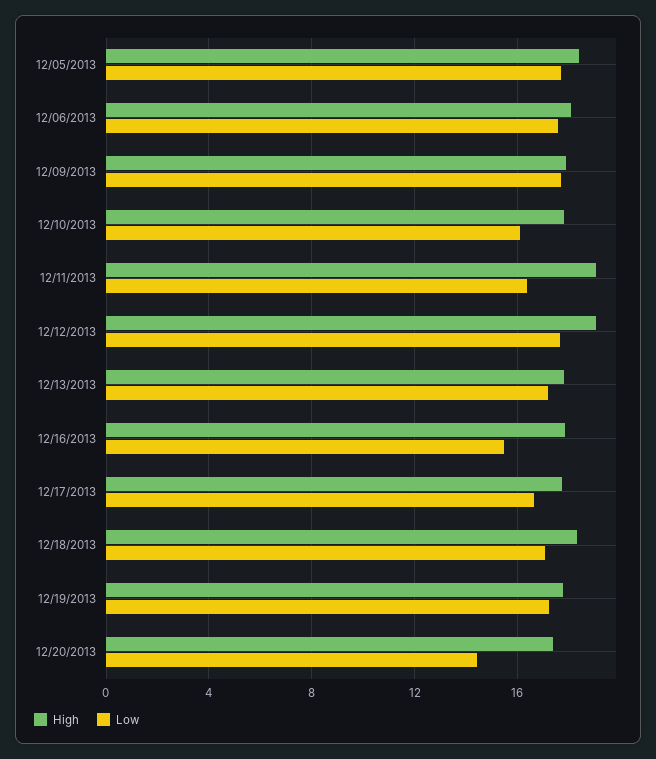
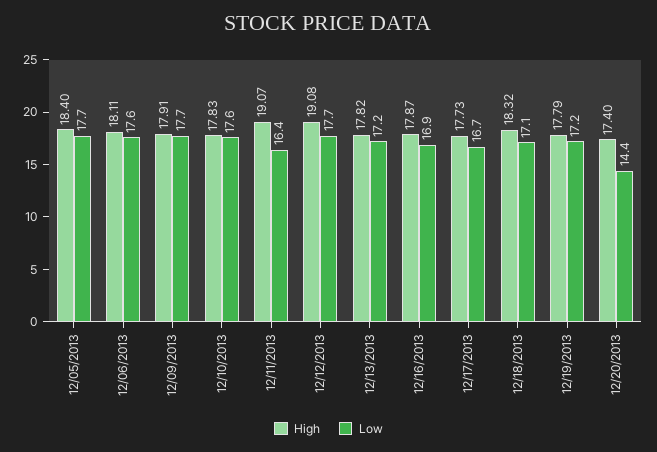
  {
    "High": {
      "12/05/2013": 18.4,
      "12/06/2013": 18.11,
      "12/09/2013": 17.91,
      "12/10/2013": 17.83,
      "12/11/2013": 19.07,
      "12/12/2013": 19.08,
      "12/13/2013": 17.82,
      "12/16/2013": 17.87,
      "12/17/2013": 17.73,
      "12/18/2013": 18.32,
      "12/19/2013": 17.79,
      "12/20/2013": 17.4
    },
    "Low": {
      "12/05/2013": 17.7,
      "12/06/2013": 17.6,
      "12/09/2013": 17.7,
-     "12/10/2013": 16,
+     "12/10/2013": 17.6,
      "12/11/2013": 16.4,
      "12/12/2013": 17.7,
      "12/13/2013": 17.2,
-     "12/16/2013": 15.5,
+     "12/16/2013": 16.9,
      "12/17/2013": 16.7,
      "12/18/2013": 17.1,
      "12/19/2013": 17.2,
      "12/20/2013": 14.4
    }
  }

